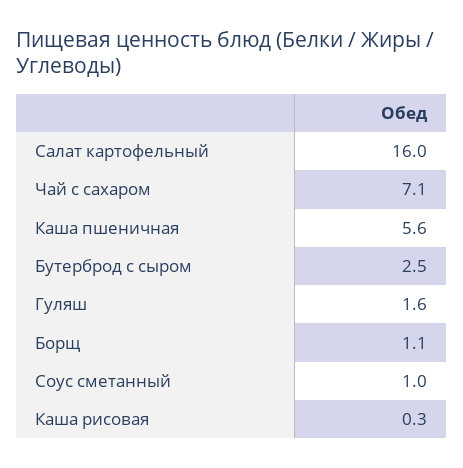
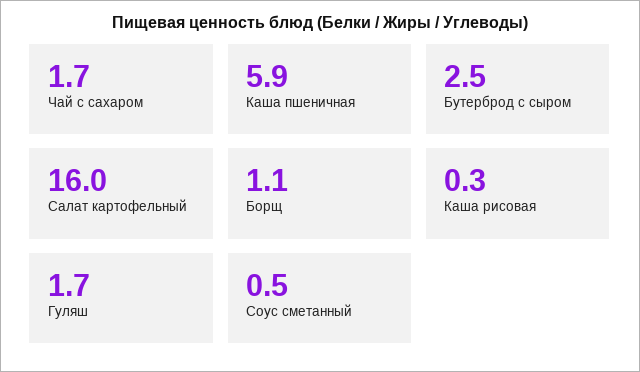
  {
    "Салат картофельный": 16,
-   "Чай с сахаром": 7.1,
+   "Чай с сахаром": 1.7,
-   "Каша пшеничная": 5.6,
+   "Каша пшеничная": 5.9,
    "Бутерброд с сыром": 2.5,
-   "Гуляш": 1.6,
+   "Гуляш": 1.7,
    "Борщ": 1.1,
-   "Соус сметанный": 1,
+   "Соус сметанный": 0.5,
    "Каша рисовая": 0.3
  }

